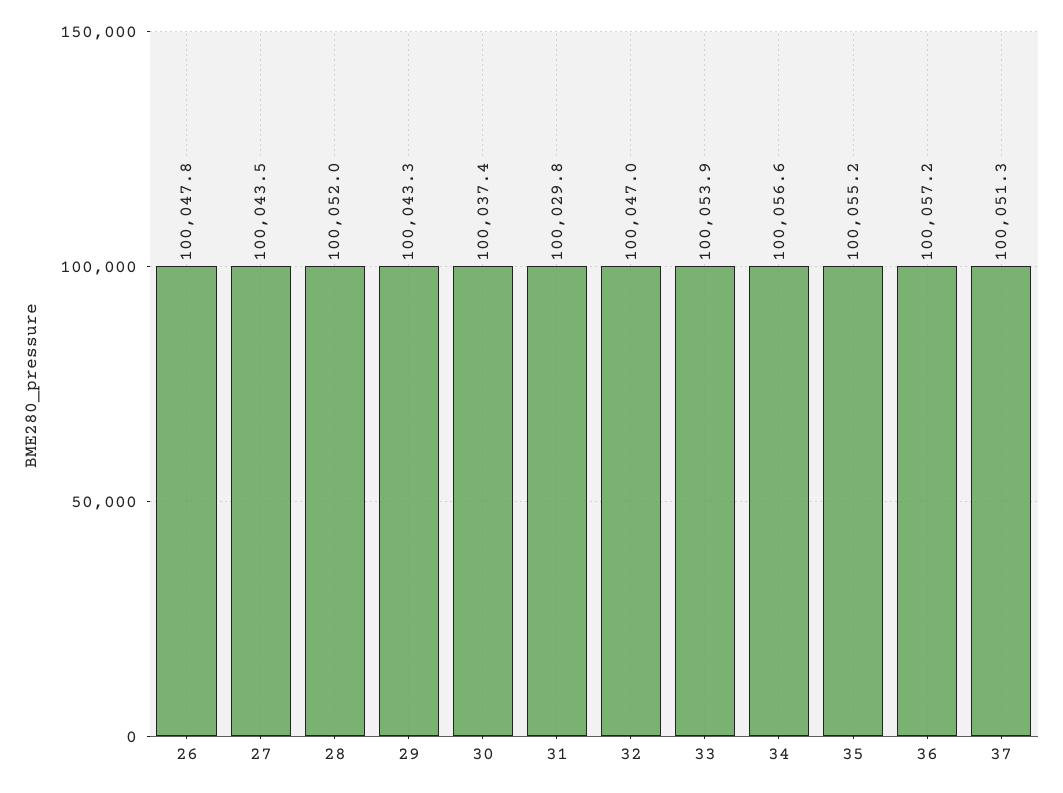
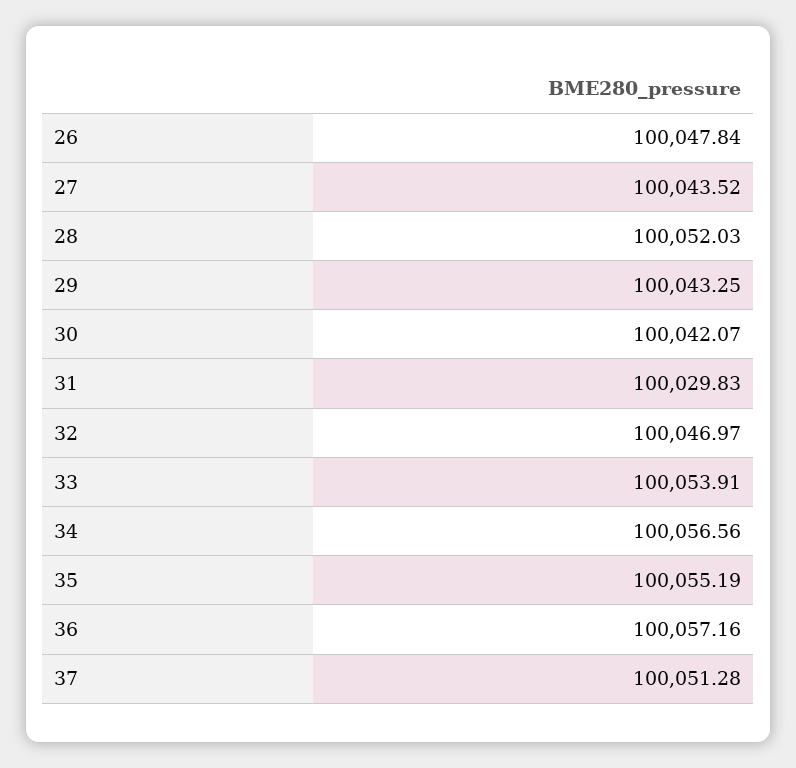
  {
    "26": 100047.84,
    "27": 100043.52,
    "28": 100052.03,
    "29": 100043.25,
-   "30": 100037.4,
+   "30": 100042.07,
    "31": 100029.83,
    "32": 100046.97,
    "33": 100053.91,
    "34": 100056.56,
    "35": 100055.19,
    "36": 100057.16,
    "37": 100051.28
  }

